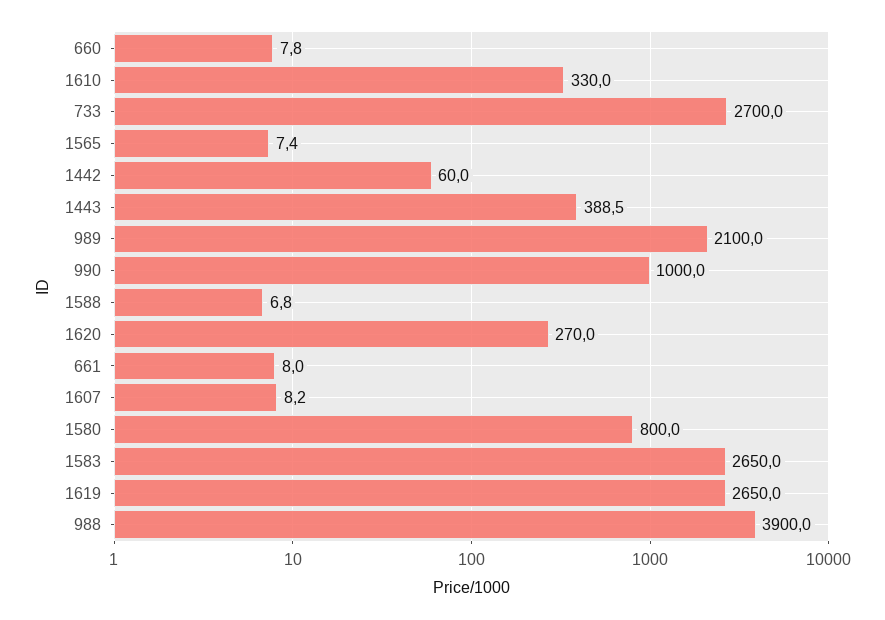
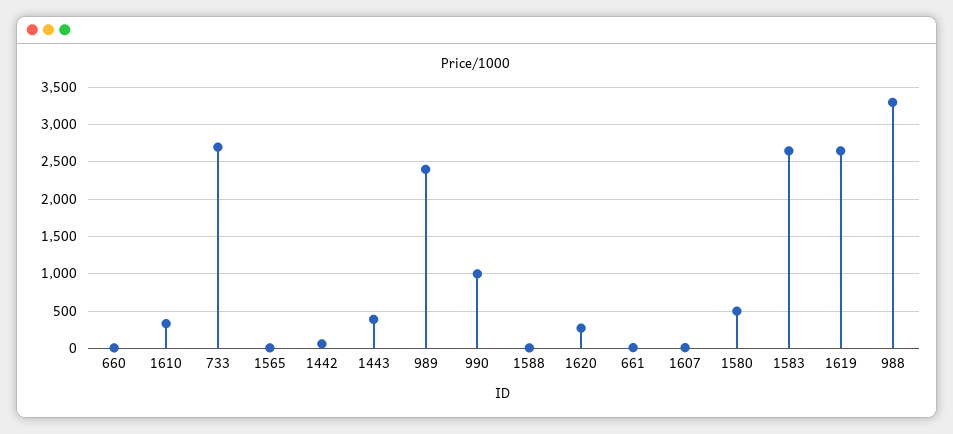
  {
    "660": 7.8,
    "1610": 330,
    "733": 2700,
    "1565": 7.4,
    "1442": 60,
    "1443": 388.5,
-   "989": 2100,
+   "989": 2400,
    "990": 1000,
    "1588": 6.8,
    "1620": 270,
    "661": 8,
    "1607": 8.2,
-   "1580": 800,
+   "1580": 500,
    "1583": 2650,
    "1619": 2650,
-   "988": 3900
+   "988": 3300
  }

